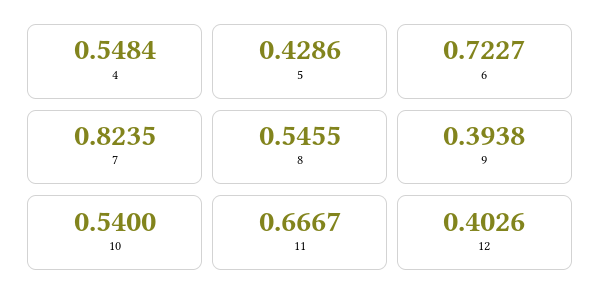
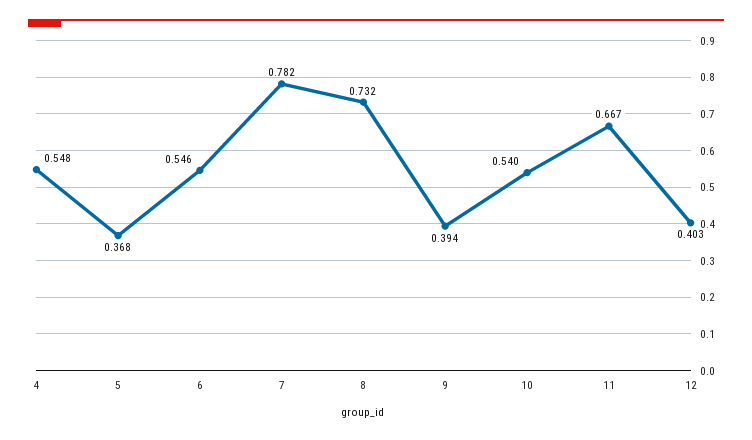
  {
    "4": 0.5484,
-   "5": 0.4286,
+   "5": 0.368,
-   "6": 0.7227,
+   "6": 0.546,
-   "7": 0.8235,
+   "7": 0.782,
-   "8": 0.5455,
+   "8": 0.732,
    "9": 0.3938,
    "10": 0.54,
    "11": 0.6667,
    "12": 0.4026
  }

